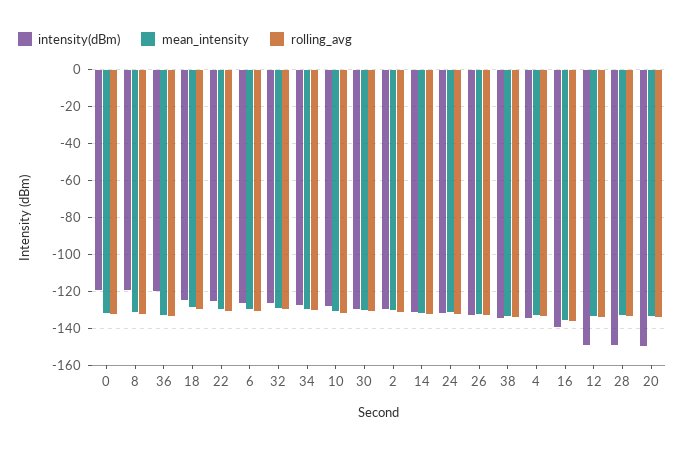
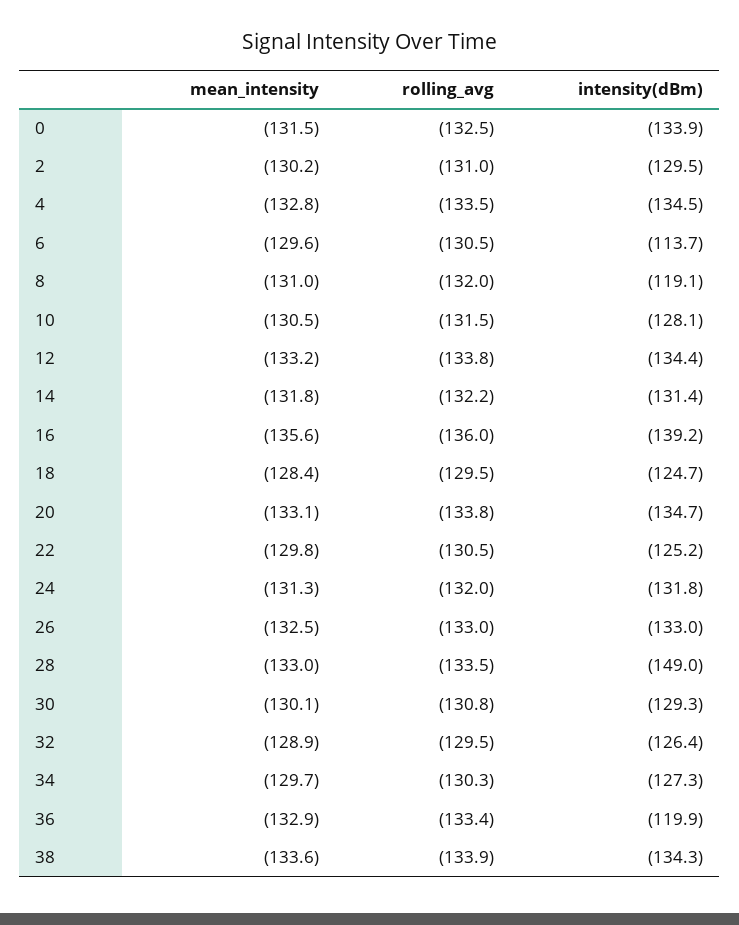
  {
    "intensity(dBm)": {
-     "0": -120,
+     "0": -133.9,
      "8": -119.1,
      "36": -119.9,
      "18": -124.7,
      "22": -125.2,
-     "6": -125,
+     "6": -113.7,
      "32": -126.4,
      "34": -127.3,
      "10": -128.1,
      "30": -129.3,
      "2": -129.5,
      "14": -131.4,
      "24": -131.8,
      "26": -133,
      "38": -134.3,
      "4": -134.5,
      "16": -139.2,
-     "12": -150,
+     "12": -134.4,
      "28": -149,
-     "20": -150
+     "20": -134.7
    },
    "mean_intensity": {
      "0": -131.5,
      "8": -131,
      "36": -132.9,
      "18": -128.4,
      "22": -129.8,
      "6": -129.6,
      "32": -128.9,
      "34": -129.7,
      "10": -130.5,
      "30": -130.1,
      "2": -130.2,
      "14": -131.8,
      "24": -131.3,
      "26": -132.5,
      "38": -133.6,
      "4": -132.8,
      "16": -135.6,
      "12": -133.2,
      "28": -133,
      "20": -133.1
    },
    "rolling_avg": {
      "0": -132.5,
      "8": -132,
      "36": -133.4,
      "18": -129.5,
      "22": -130.5,
      "6": -130.5,
      "32": -129.5,
      "34": -130.3,
      "10": -131.5,
      "30": -130.8,
      "2": -131,
      "14": -132.2,
      "24": -132,
      "26": -133,
      "38": -133.9,
      "4": -133.5,
      "16": -136,
      "12": -133.8,
      "28": -133.5,
      "20": -133.8
    }
  }

